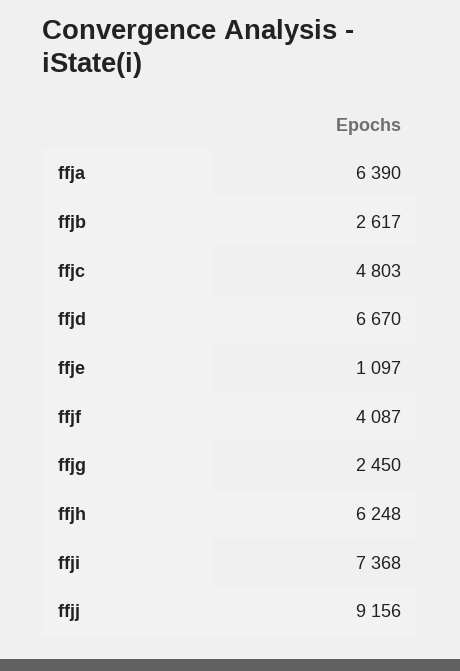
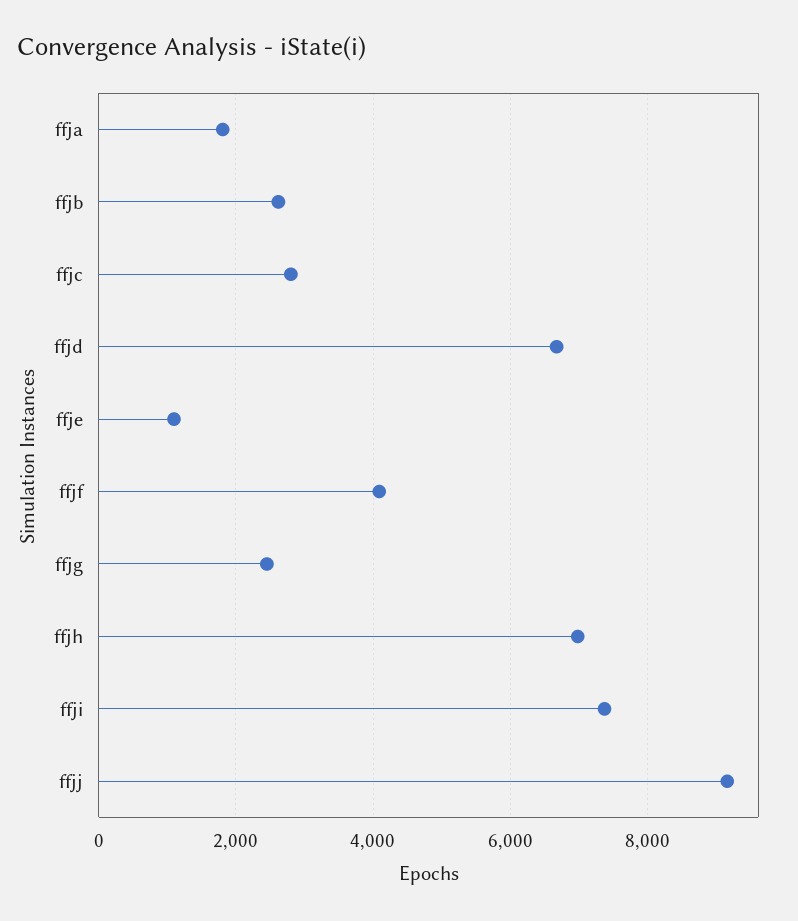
  {
-   "ffja": 6390,
+   "ffja": 1800,
    "ffjb": 2617,
-   "ffjc": 4803,
+   "ffjc": 2800,
    "ffjd": 6670,
    "ffje": 1097,
    "ffjf": 4087,
    "ffjg": 2450,
-   "ffjh": 6248,
+   "ffjh": 7000,
    "ffji": 7368,
    "ffjj": 9156
  }

